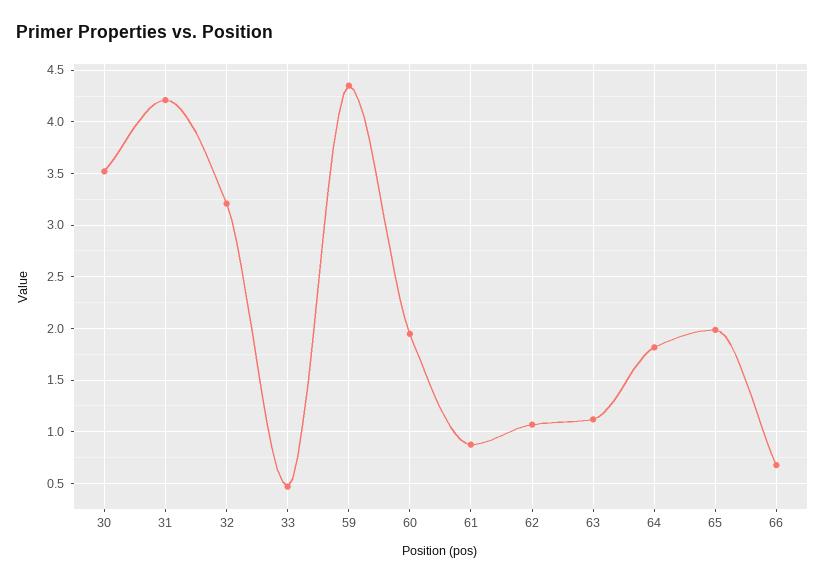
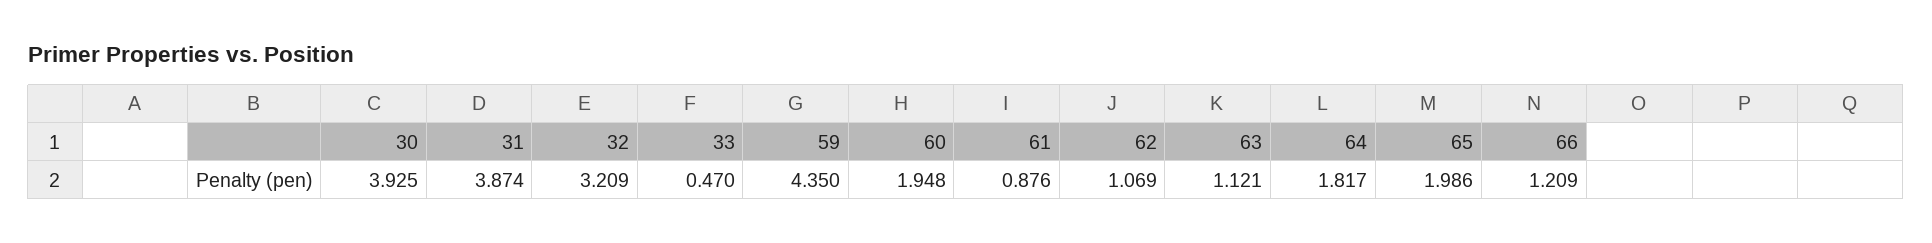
  {
-   "30": 3.5,
+   "30": 3.925,
-   "31": 4.2,
+   "31": 3.874,
    "32": 3.209,
    "33": 0.47,
    "59": 4.35,
    "60": 1.948,
    "61": 0.876,
    "62": 1.069,
    "63": 1.121,
    "64": 1.817,
    "65": 1.986,
-   "66": 0.7
+   "66": 1.209
  }

